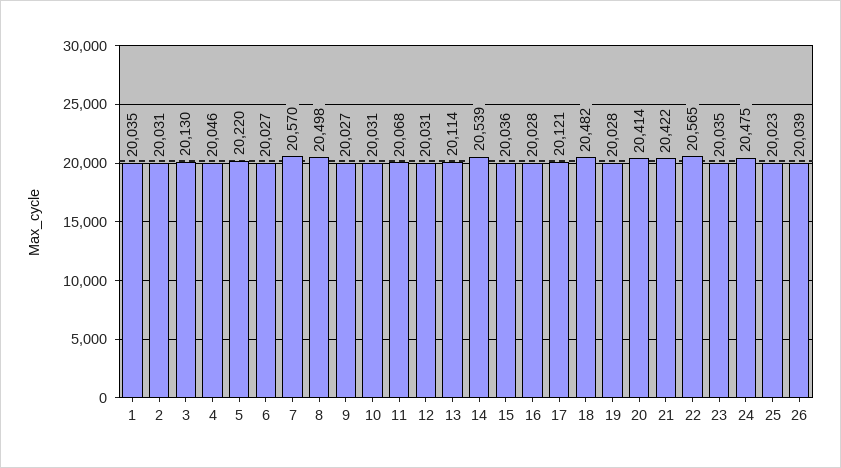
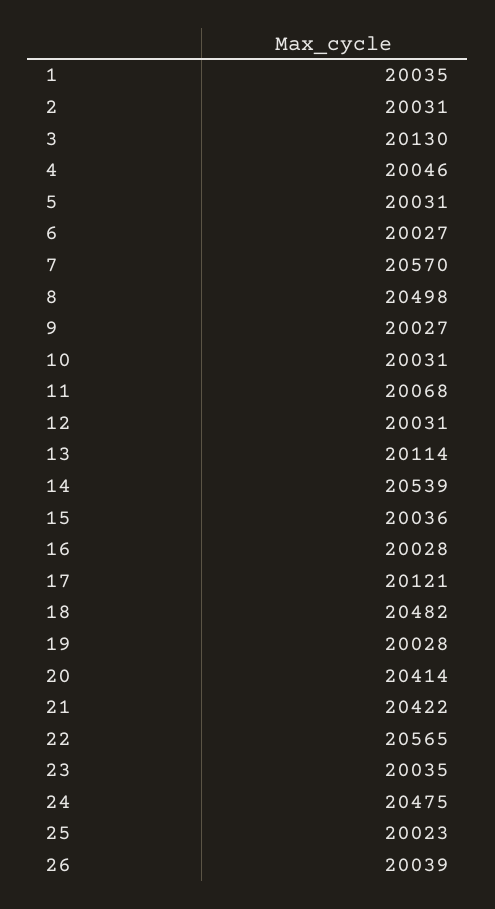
  {
    "1": 20035,
    "2": 20031,
    "3": 20130,
    "4": 20046,
-   "5": 20220,
+   "5": 20031,
    "6": 20027,
    "7": 20570,
    "8": 20498,
    "9": 20027,
    "10": 20031,
    "11": 20068,
    "12": 20031,
    "13": 20114,
    "14": 20539,
    "15": 20036,
    "16": 20028,
    "17": 20121,
    "18": 20482,
    "19": 20028,
    "20": 20414,
    "21": 20422,
    "22": 20565,
    "23": 20035,
    "24": 20475,
    "25": 20023,
    "26": 20039
  }

